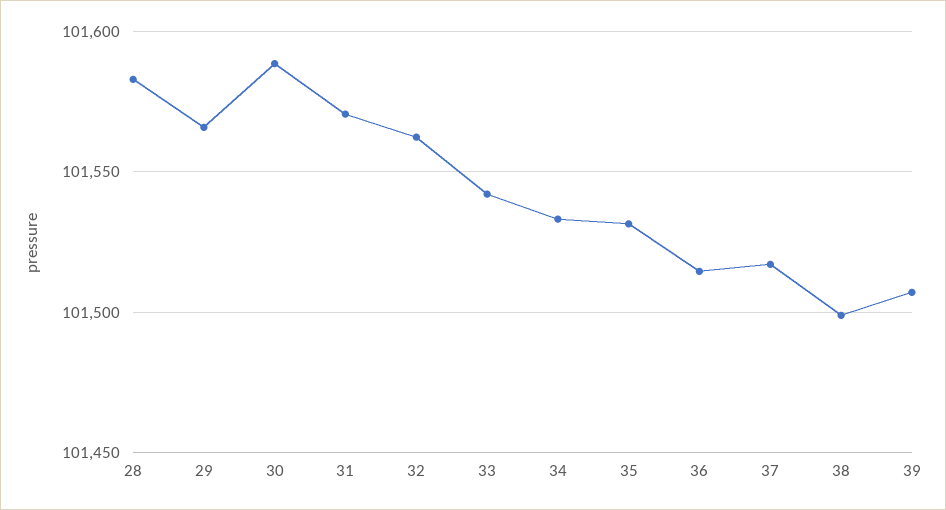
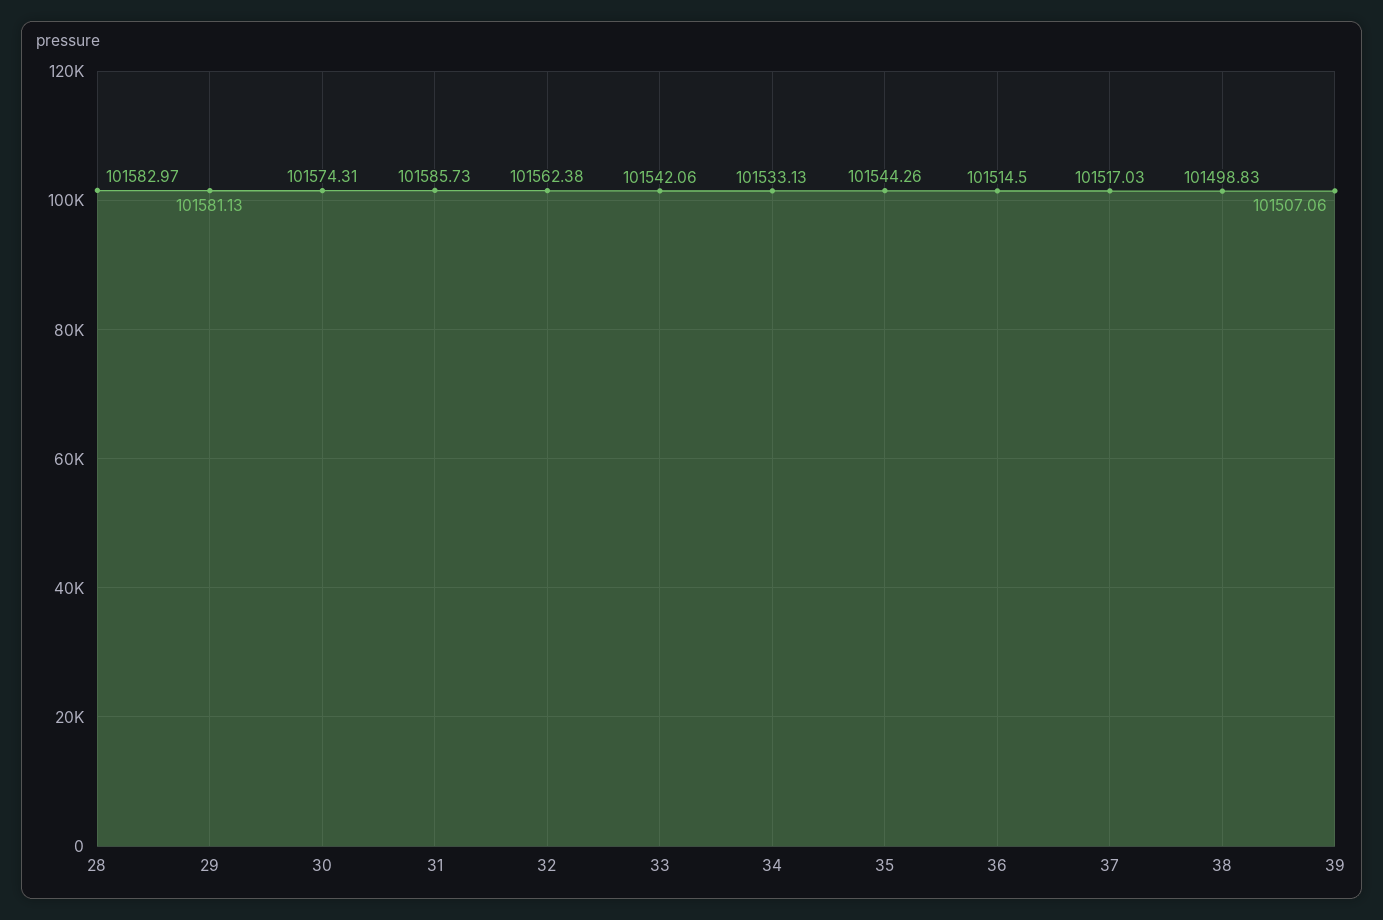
  {
    "28": 101582.97,
-   "29": 101565,
+   "29": 101581.13,
-   "30": 101590,
+   "30": 101574.31,
-   "31": 101570,
+   "31": 101585.73,
    "32": 101562.38,
    "33": 101542.06,
    "34": 101533.13,
-   "35": 101530,
+   "35": 101544.26,
    "36": 101514.5,
    "37": 101517.03,
    "38": 101498.83,
    "39": 101507.06
  }

